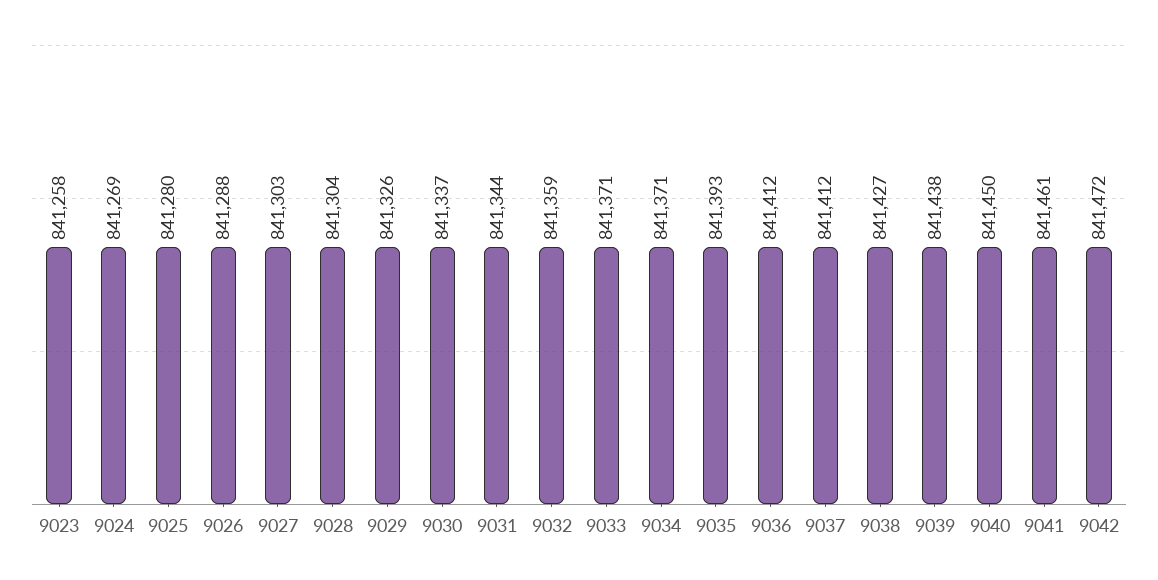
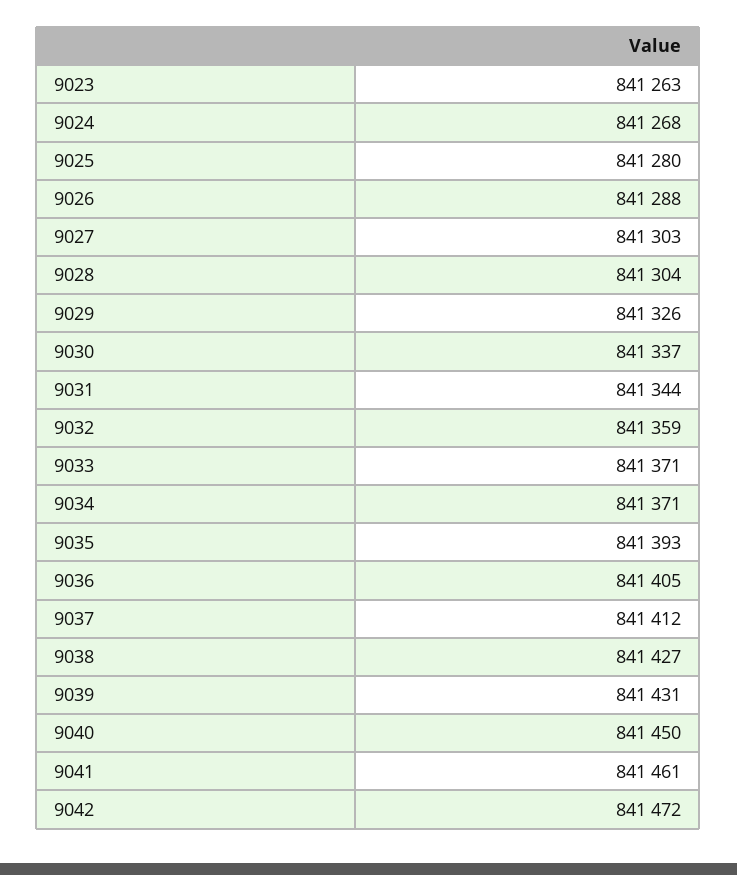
  {
-   "9023": 841258,
+   "9023": 841263,
-   "9024": 841269,
+   "9024": 841268,
    "9025": 841280,
    "9026": 841288,
    "9027": 841303,
    "9028": 841304,
    "9029": 841326,
    "9030": 841337,
    "9031": 841344,
    "9032": 841359,
    "9033": 841371,
    "9034": 841371,
    "9035": 841393,
-   "9036": 841412,
+   "9036": 841405,
    "9037": 841412,
    "9038": 841427,
-   "9039": 841438,
+   "9039": 841431,
    "9040": 841450,
    "9041": 841461,
    "9042": 841472
  }

